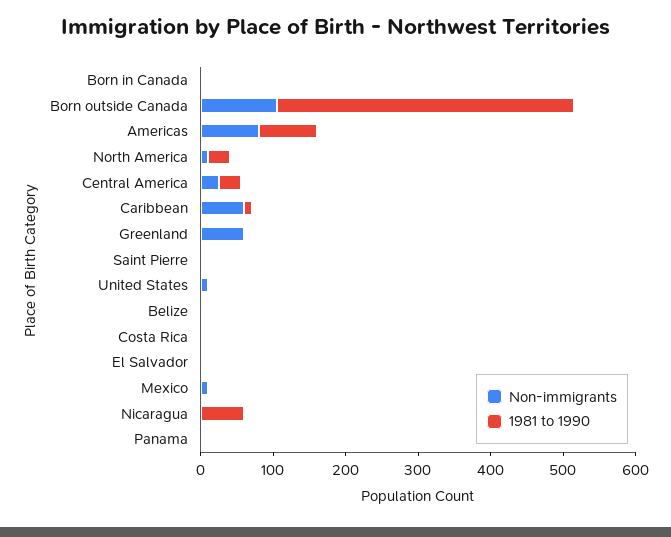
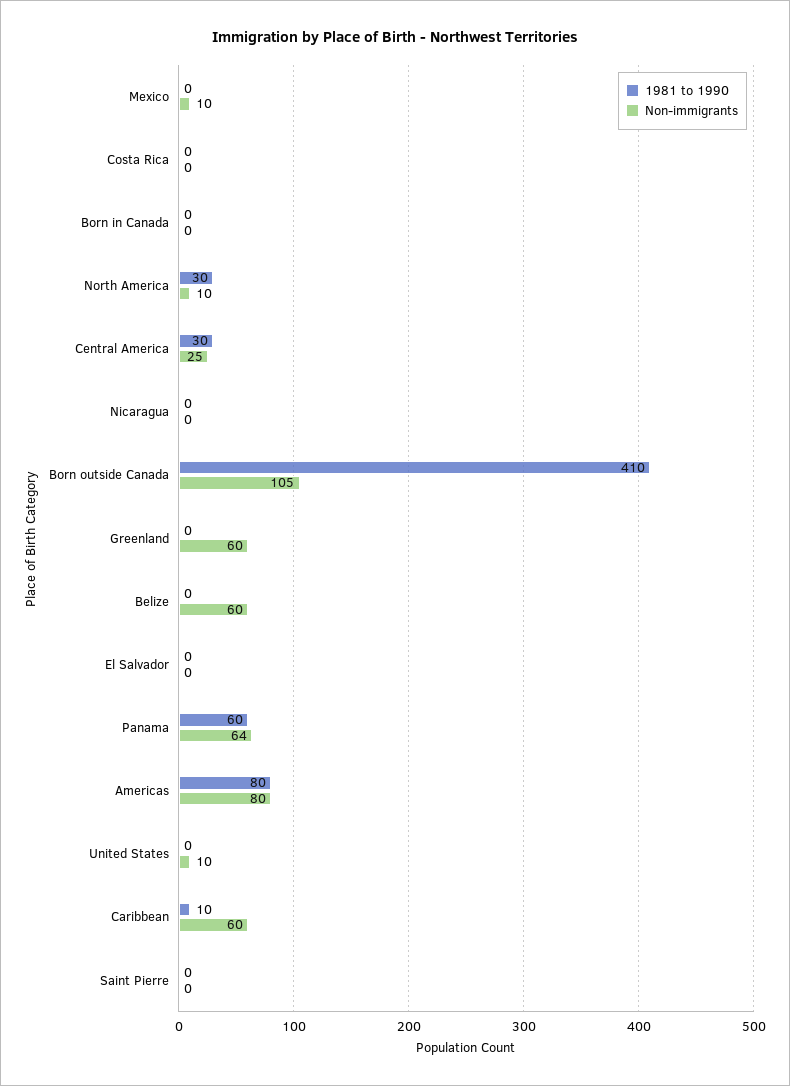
  {
    "Non-immigrants": {
      "Born in Canada": 0,
      "Born outside Canada": 105,
      "Americas": 80,
      "North America": 10,
      "Central America": 25,
      "Caribbean": 60,
      "Greenland": 60,
      "Saint Pierre": 0,
      "United States": 10,
-     "Belize": 0,
+     "Belize": 60,
      "Costa Rica": 0,
      "El Salvador": 0,
      "Mexico": 10,
      "Nicaragua": 0,
-     "Panama": 0
+     "Panama": 64
    },
    "1981 to 1990": {
      "Born in Canada": 0,
      "Born outside Canada": 410,
      "Americas": 80,
      "North America": 30,
      "Central America": 30,
      "Caribbean": 10,
      "Greenland": 0,
      "Saint Pierre": 0,
      "United States": 0,
      "Belize": 0,
      "Costa Rica": 0,
      "El Salvador": 0,
      "Mexico": 0,
-     "Nicaragua": 60,
+     "Nicaragua": 0,
-     "Panama": 0
+     "Panama": 60
    }
  }

